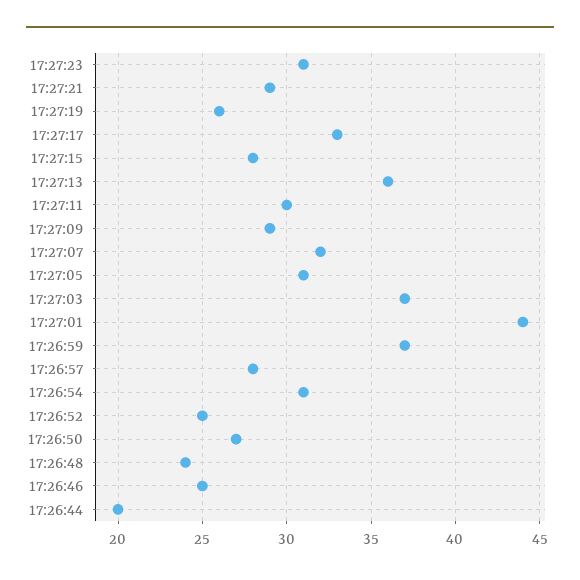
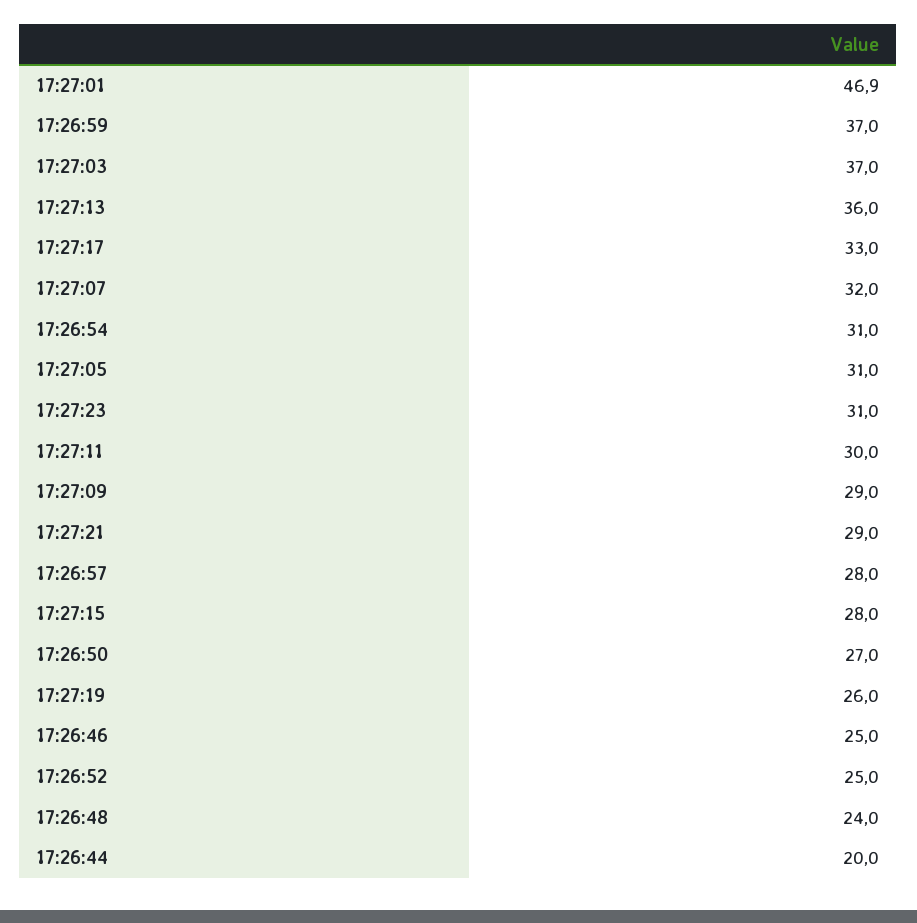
  {
    "17:27:23": 31,
    "17:27:21": 29,
    "17:27:19": 26,
    "17:27:17": 33,
    "17:27:15": 28,
    "17:27:13": 36,
    "17:27:11": 30,
    "17:27:09": 29,
    "17:27:07": 32,
    "17:27:05": 31,
    "17:27:03": 37,
-   "17:27:01": 44,
+   "17:27:01": 46.9,
    "17:26:59": 37,
    "17:26:57": 28,
    "17:26:54": 31,
    "17:26:52": 25,
    "17:26:50": 27,
    "17:26:48": 24,
    "17:26:46": 25,
    "17:26:44": 20
  }

